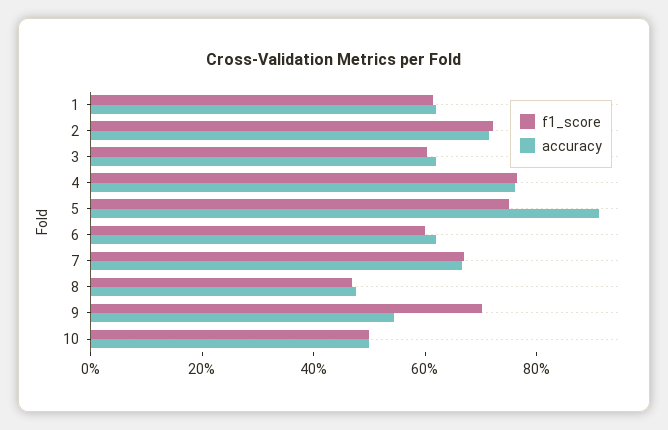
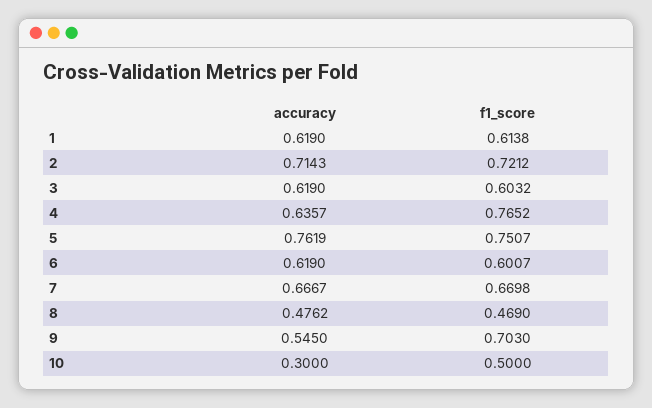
  {
    "f1_score": {
      "1": 0.6138,
      "2": 0.7212,
      "3": 0.6032,
      "4": 0.7652,
      "5": 0.7507,
      "6": 0.6007,
      "7": 0.6698,
      "8": 0.469,
      "9": 0.703,
      "10": 0.5
    },
    "accuracy": {
      "1": 0.619,
      "2": 0.7143,
      "3": 0.619,
-     "4": 0.75,
+     "4": 0.6357,
-     "5": 0.9,
+     "5": 0.7619,
      "6": 0.619,
      "7": 0.6667,
      "8": 0.4762,
      "9": 0.545,
-     "10": 0.5
+     "10": 0.3
    }
  }

